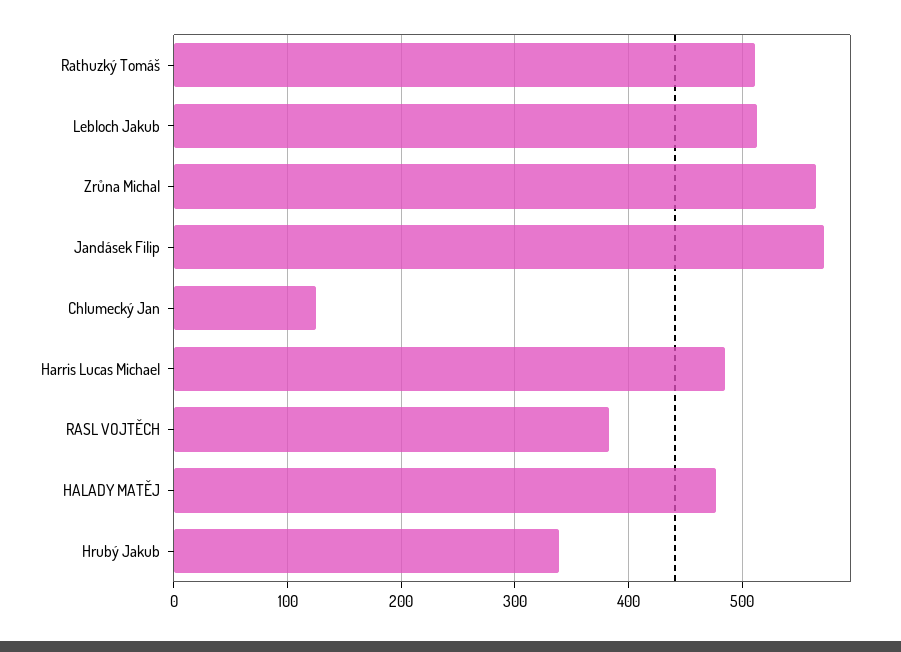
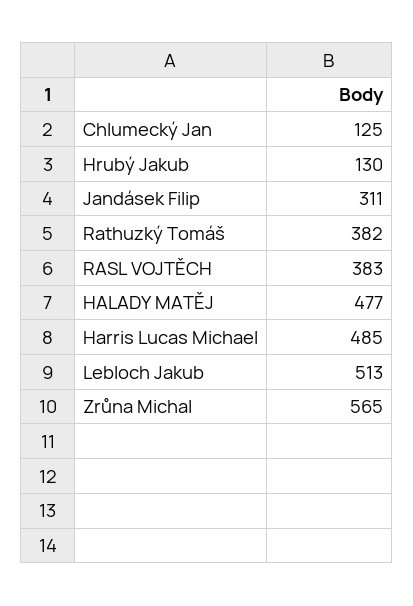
  {
-   "Rathuzký Tomáš": 510,
+   "Rathuzký Tomáš": 382,
    "Lebloch Jakub": 513,
    "Zrůna Michal": 565,
-   "Jandásek Filip": 570,
+   "Jandásek Filip": 311,
    "Chlumecký Jan": 125,
    "Harris Lucas Michael": 485,
    "RASL VOJTĚCH": 383,
    "HALADY MATĚJ": 477,
-   "Hrubý Jakub": 340
+   "Hrubý Jakub": 130
  }

